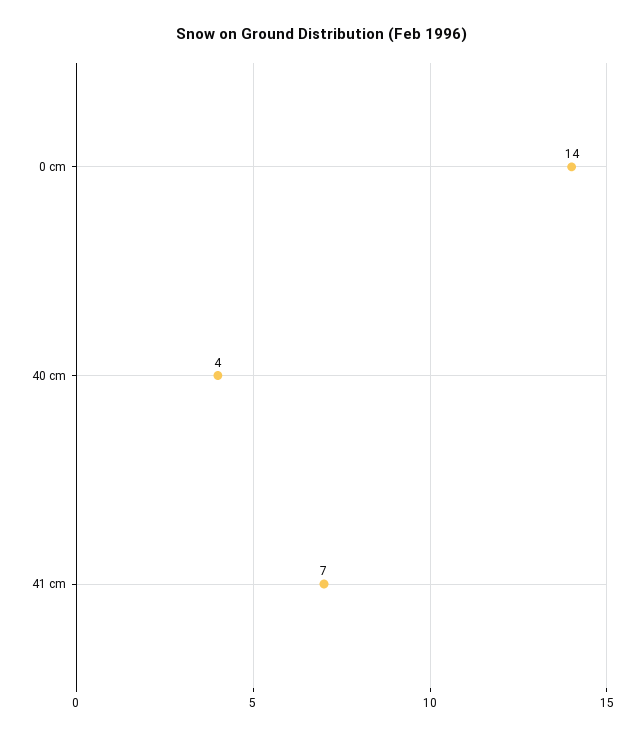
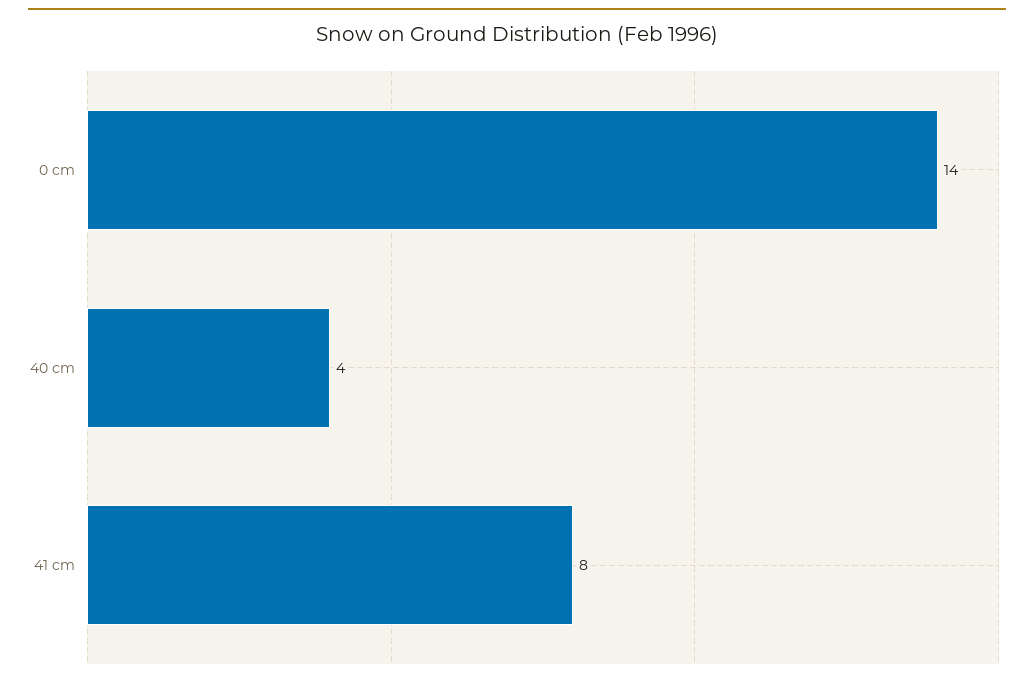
  {
    "0 cm": 14,
    "40 cm": 4,
-   "41 cm": 7
+   "41 cm": 8
  }

